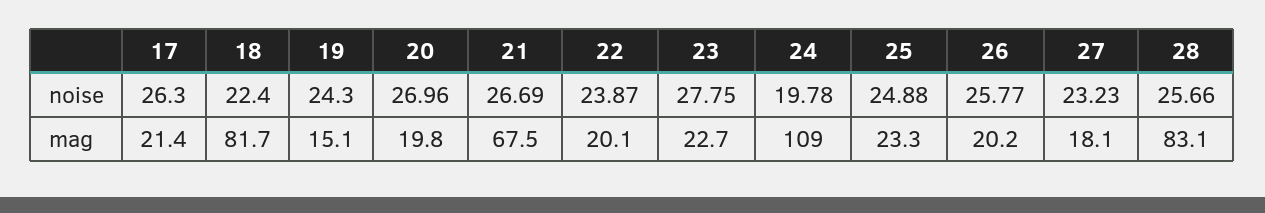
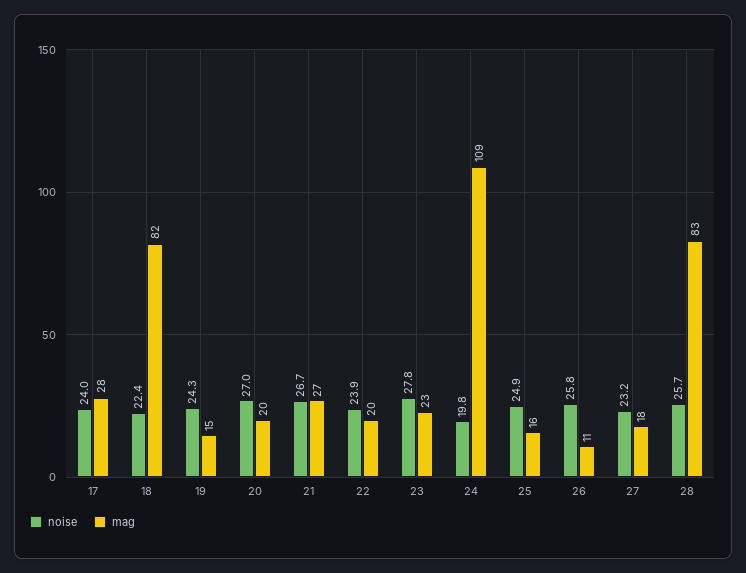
  {
    "noise": {
-     "17": 26.3,
+     "17": 24,
      "18": 22.4,
      "19": 24.3,
      "20": 26.96,
      "21": 26.69,
      "22": 23.87,
      "23": 27.75,
      "24": 19.78,
      "25": 24.88,
      "26": 25.77,
      "27": 23.23,
      "28": 25.66
    },
    "mag": {
-     "17": 21.4,
+     "17": 28,
      "18": 81.7,
      "19": 15.1,
      "20": 19.8,
-     "21": 67.5,
+     "21": 27,
      "22": 20.1,
      "23": 22.7,
      "24": 109,
-     "25": 23.3,
+     "25": 16,
-     "26": 20.2,
+     "26": 11,
      "27": 18.1,
      "28": 83.1
    }
  }

